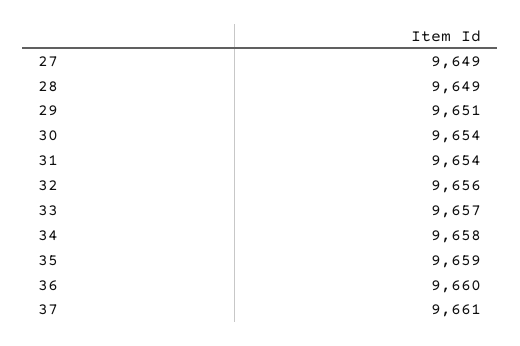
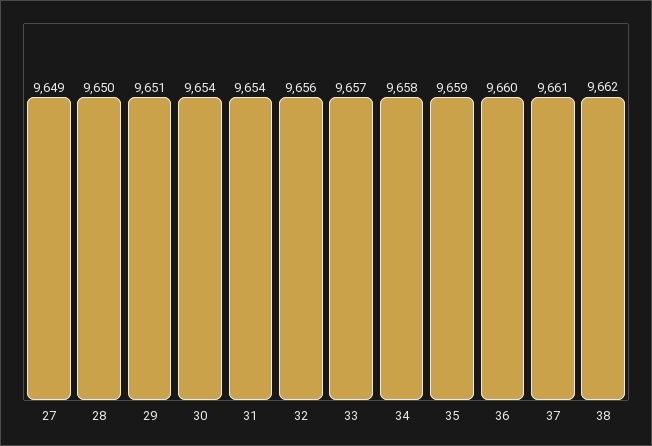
  {
    "27": 9649,
-   "28": 9649,
+   "28": 9650,
    "29": 9651,
    "30": 9654,
    "31": 9654,
    "32": 9656,
    "33": 9657,
    "34": 9658,
    "35": 9659,
    "36": 9660,
-   "37": 9661
+   "37": 9661,
+   "38": 9662
  }

